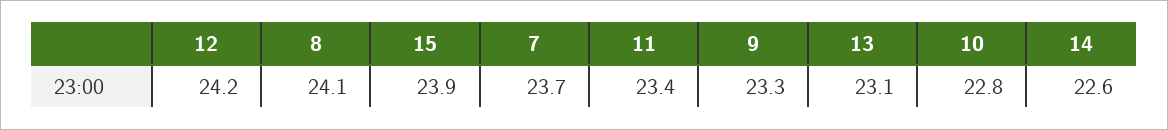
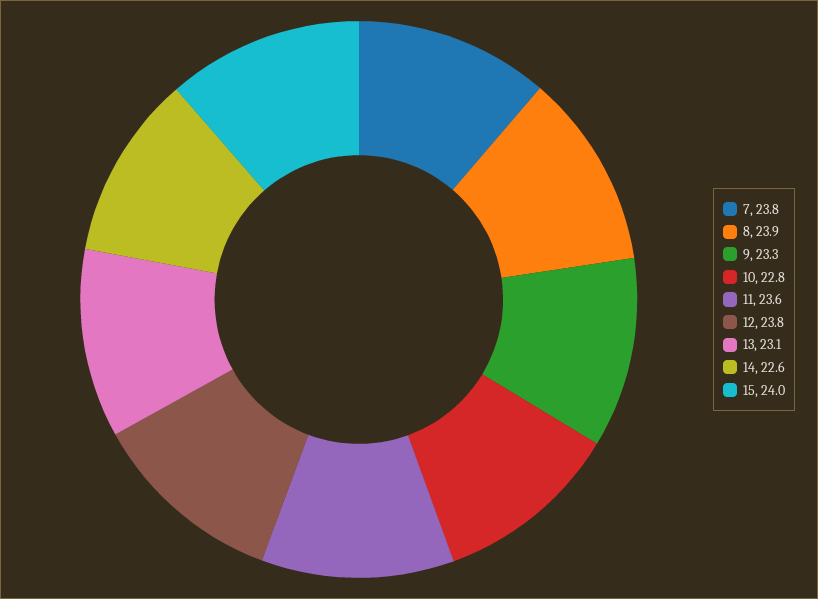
  {
-   "12": 24.2,
+   "12": 23.8,
-   "8": 24.1,
+   "8": 23.9,
-   "15": 23.9,
+   "15": 24,
-   "7": 23.7,
+   "7": 23.8,
-   "11": 23.4,
+   "11": 23.6,
    "9": 23.3,
    "13": 23.1,
    "10": 22.8,
    "14": 22.6
  }

